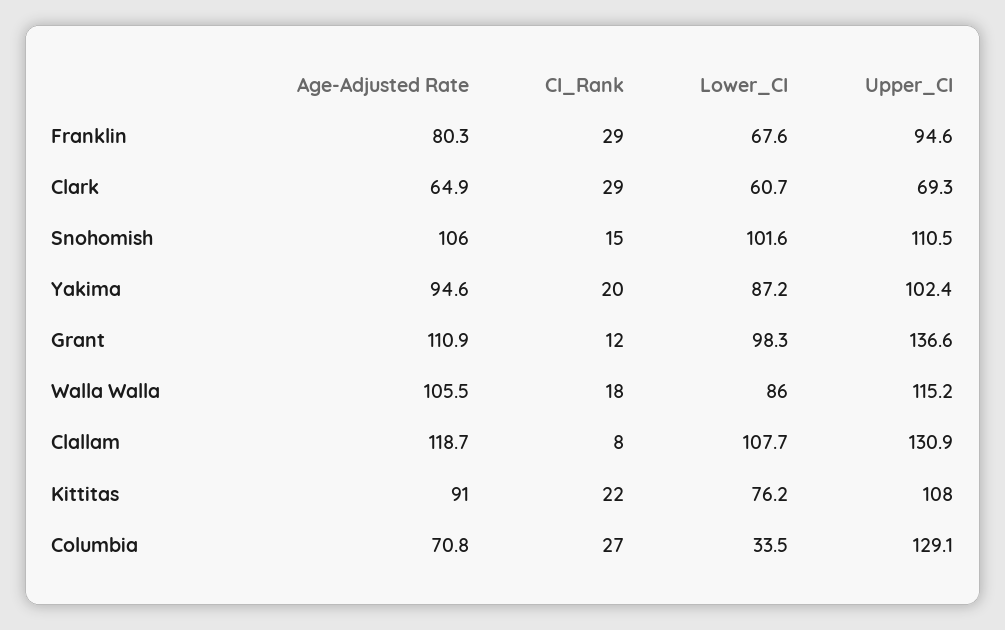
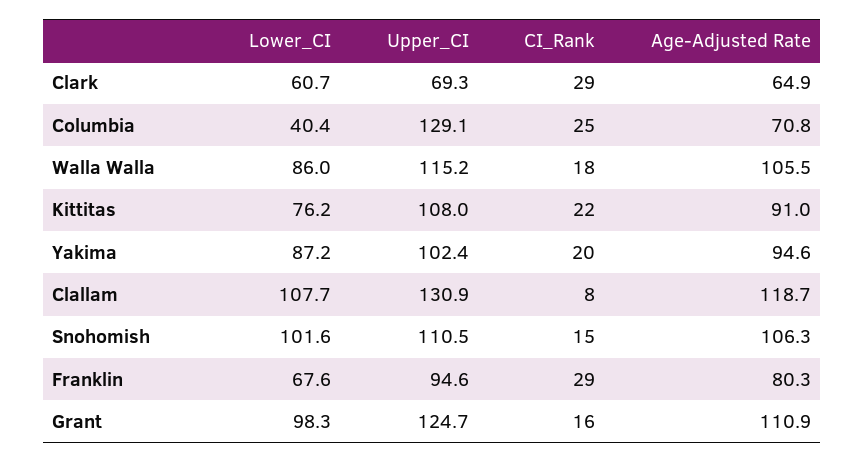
  {
    "Age-Adjusted Rate": {
      "Franklin": 80.3,
      "Clark": 64.9,
-     "Snohomish": 106,
+     "Snohomish": 106.3,
      "Yakima": 94.6,
      "Grant": 110.9,
      "Walla Walla": 105.5,
      "Clallam": 118.7,
      "Kittitas": 91,
      "Columbia": 70.8
    },
    "CI_Rank": {
      "Franklin": 29,
      "Clark": 29,
      "Snohomish": 15,
      "Yakima": 20,
-     "Grant": 12,
+     "Grant": 16,
      "Walla Walla": 18,
      "Clallam": 8,
      "Kittitas": 22,
-     "Columbia": 27
+     "Columbia": 25
    },
    "Lower_CI": {
      "Franklin": 67.6,
      "Clark": 60.7,
      "Snohomish": 101.6,
      "Yakima": 87.2,
      "Grant": 98.3,
      "Walla Walla": 86,
      "Clallam": 107.7,
      "Kittitas": 76.2,
-     "Columbia": 33.5
+     "Columbia": 40.4
    },
    "Upper_CI": {
      "Franklin": 94.6,
      "Clark": 69.3,
      "Snohomish": 110.5,
      "Yakima": 102.4,
-     "Grant": 136.6,
+     "Grant": 124.7,
      "Walla Walla": 115.2,
      "Clallam": 130.9,
      "Kittitas": 108,
      "Columbia": 129.1
    }
  }

